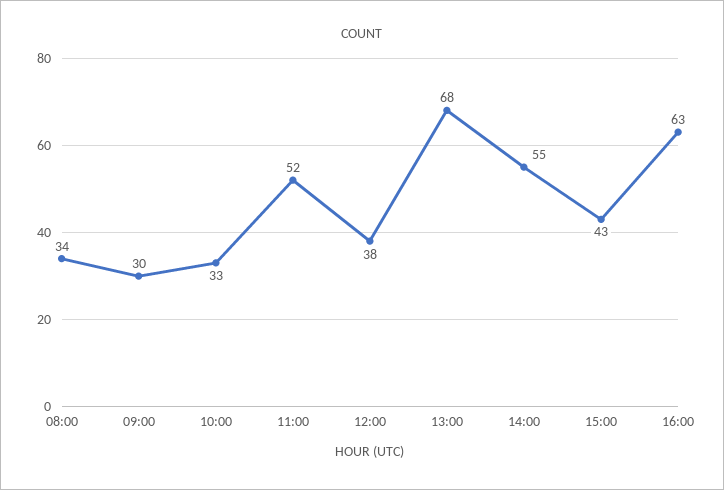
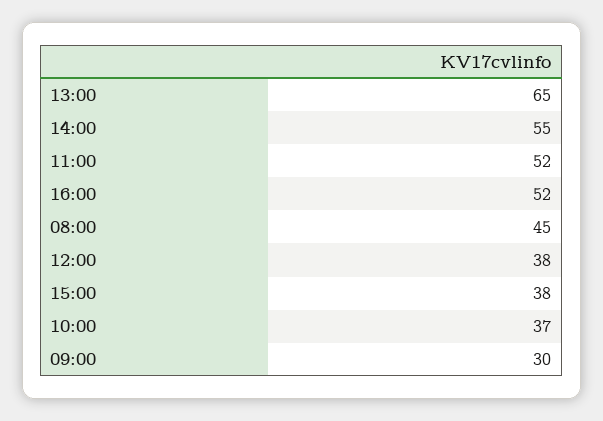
  {
-   "08:00": 34,
+   "08:00": 45,
    "09:00": 30,
-   "10:00": 33,
+   "10:00": 37,
    "11:00": 52,
    "12:00": 38,
-   "13:00": 68,
+   "13:00": 65,
    "14:00": 55,
-   "15:00": 43,
+   "15:00": 38,
-   "16:00": 63
+   "16:00": 52
  }

